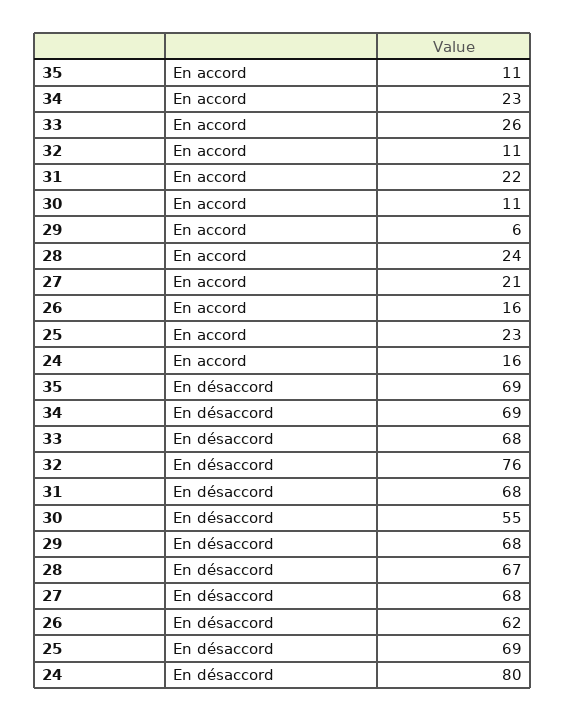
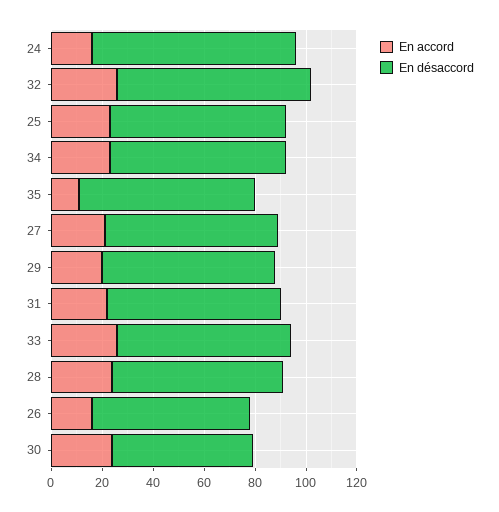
  {
    "En accord": {
      "35": 11,
      "34": 23,
      "33": 26,
-     "32": 11,
+     "32": 25,
      "31": 22,
-     "30": 11,
+     "30": 25,
-     "29": 6,
+     "29": 20,
      "28": 24,
      "27": 21,
      "26": 16,
      "25": 23,
      "24": 16
    },
    "En désaccord": {
      "35": 69,
      "34": 69,
      "33": 68,
      "32": 76,
      "31": 68,
      "30": 55,
      "29": 68,
      "28": 67,
      "27": 68,
      "26": 62,
      "25": 69,
      "24": 80
    }
  }

